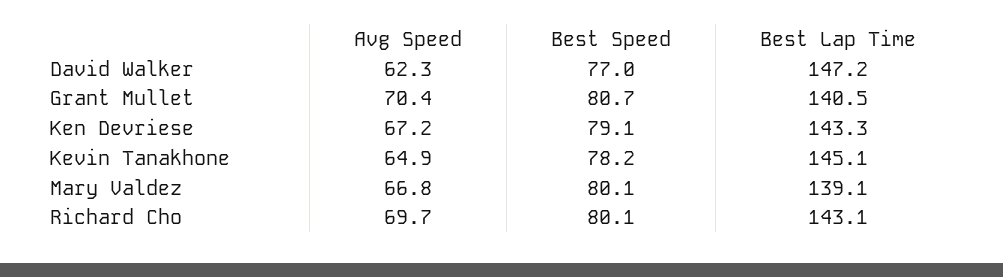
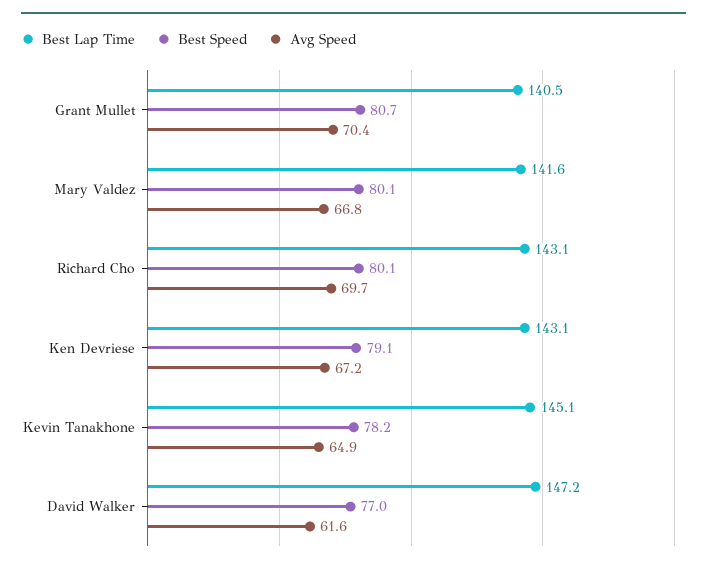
  {
    "Avg Speed": {
-     "David Walker": 62.3,
+     "David Walker": 61.6,
      "Grant Mullet": 70.4,
      "Ken Devriese": 67.2,
      "Kevin Tanakhone": 64.9,
      "Mary Valdez": 66.8,
      "Richard Cho": 69.7
    },
    "Best Speed": {
      "David Walker": 77,
      "Grant Mullet": 80.7,
      "Ken Devriese": 79.1,
      "Kevin Tanakhone": 78.2,
      "Mary Valdez": 80.1,
      "Richard Cho": 80.1
    },
    "Best Lap Time": {
      "David Walker": 147.2,
      "Grant Mullet": 140.5,
-     "Ken Devriese": 143.3,
+     "Ken Devriese": 143.1,
      "Kevin Tanakhone": 145.1,
-     "Mary Valdez": 139.1,
+     "Mary Valdez": 141.6,
      "Richard Cho": 143.1
    }
  }

